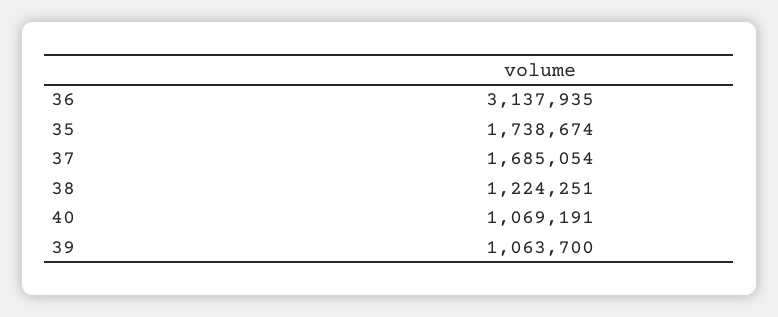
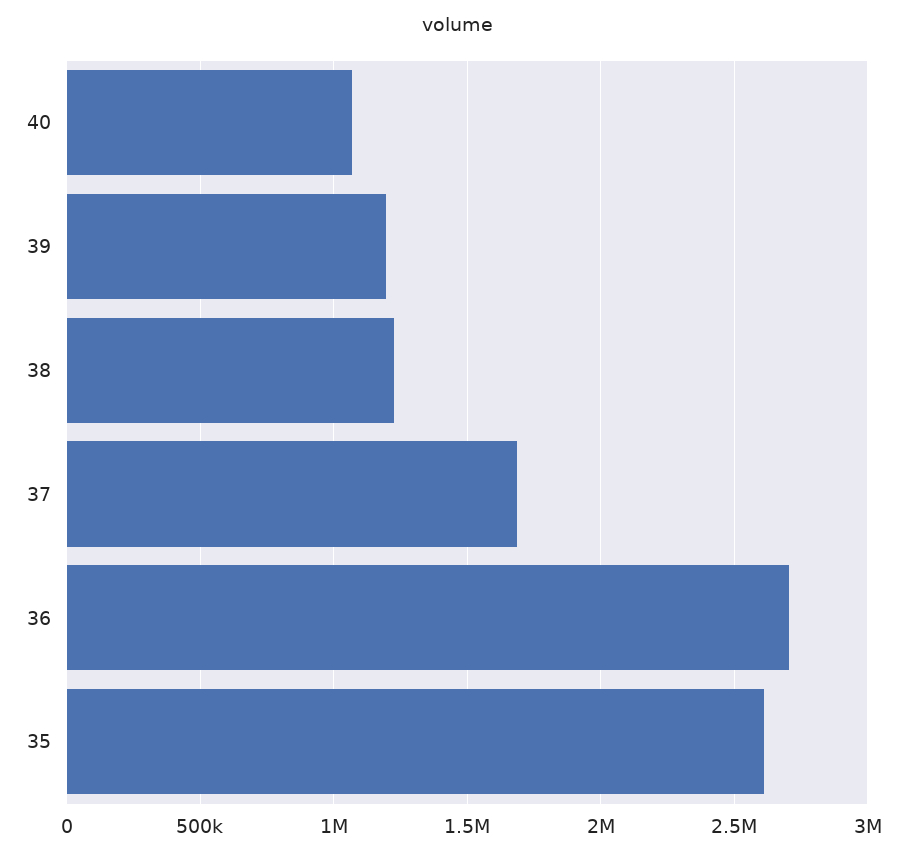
  {
-   "36": 3137935,
+   "36": 2700000,
-   "35": 1738674,
+   "35": 2600000,
    "37": 1685054,
    "38": 1224251,
    "40": 1069191,
-   "39": 1063700
+   "39": 1200000
  }

